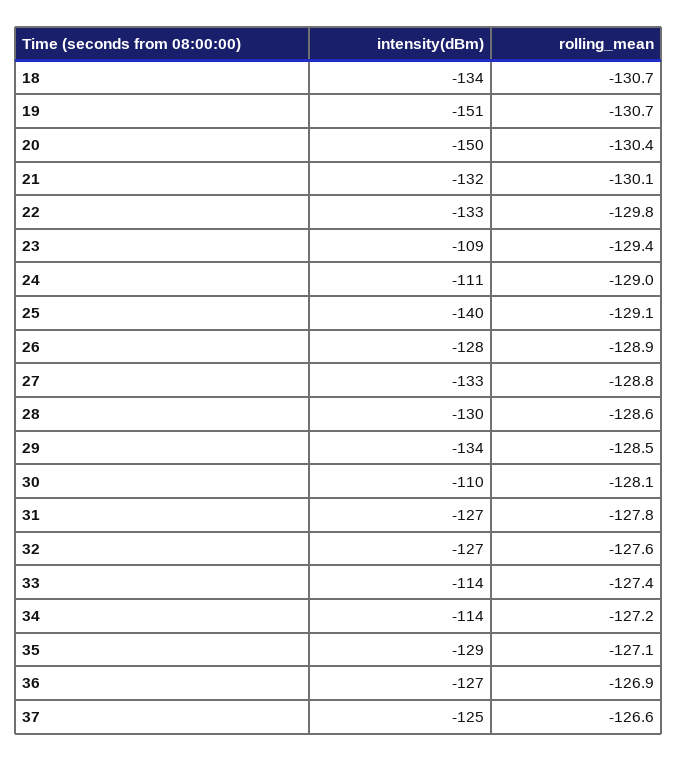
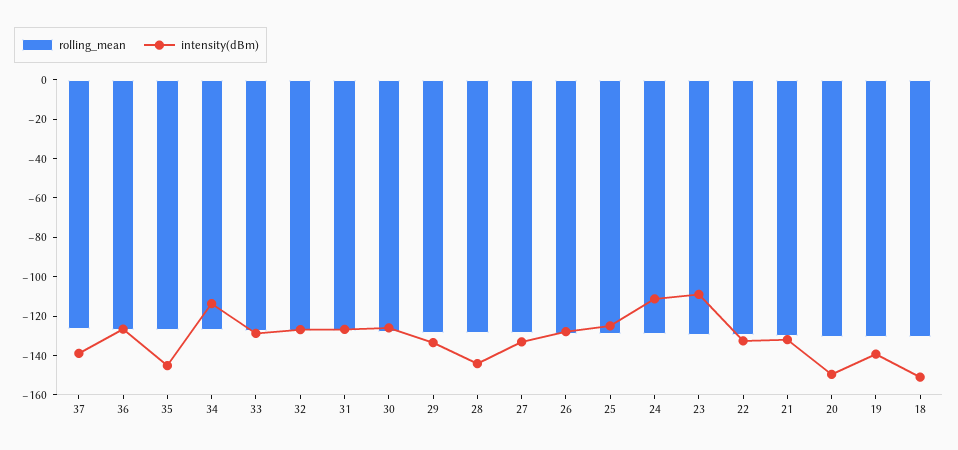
  {
    "intensity(dBm)": {
-     "18": -134,
+     "18": -150,
-     "19": -151,
+     "19": -140,
      "20": -150,
      "21": -132,
      "22": -133,
      "23": -109,
      "24": -111,
-     "25": -140,
+     "25": -125,
      "26": -128,
      "27": -133,
-     "28": -130,
+     "28": -145,
      "29": -134,
-     "30": -110,
+     "30": -125,
      "31": -127,
      "32": -127,
-     "33": -114,
+     "33": -130,
      "34": -114,
-     "35": -129,
+     "35": -145,
      "36": -127,
-     "37": -125
+     "37": -140
    },
    "rolling_mean": {
      "18": -130.7,
      "19": -130.7,
      "20": -130.4,
      "21": -130.1,
      "22": -129.8,
      "23": -129.4,
      "24": -129,
      "25": -129.1,
      "26": -128.9,
      "27": -128.8,
      "28": -128.6,
      "29": -128.5,
      "30": -128.1,
      "31": -127.8,
      "32": -127.6,
      "33": -127.4,
      "34": -127.2,
      "35": -127.1,
      "36": -126.9,
      "37": -126.6
    }
  }

